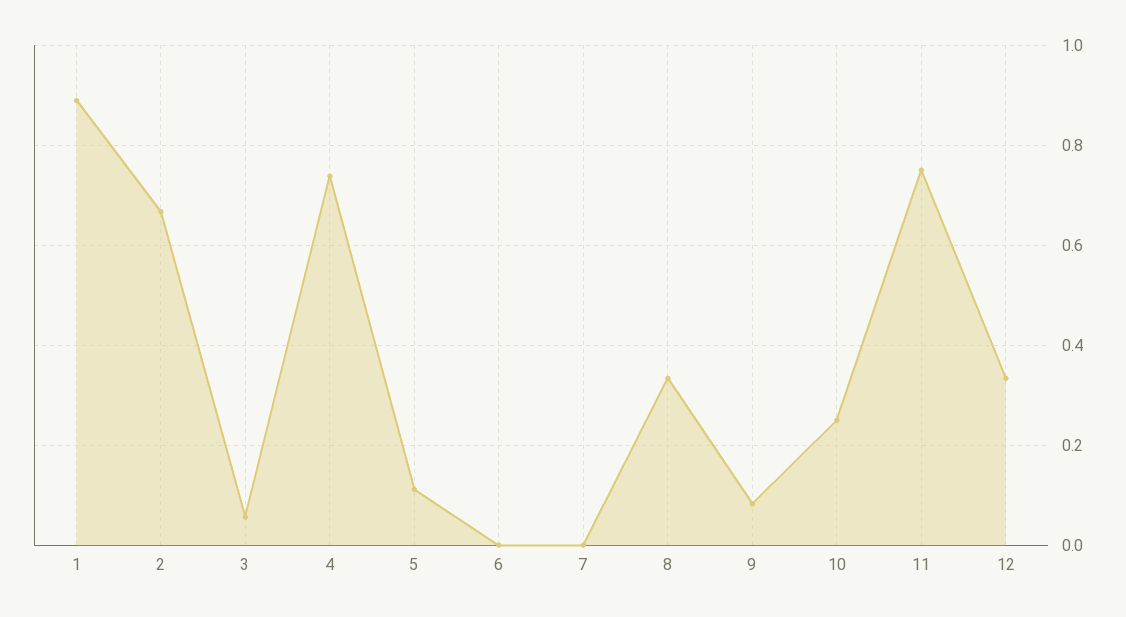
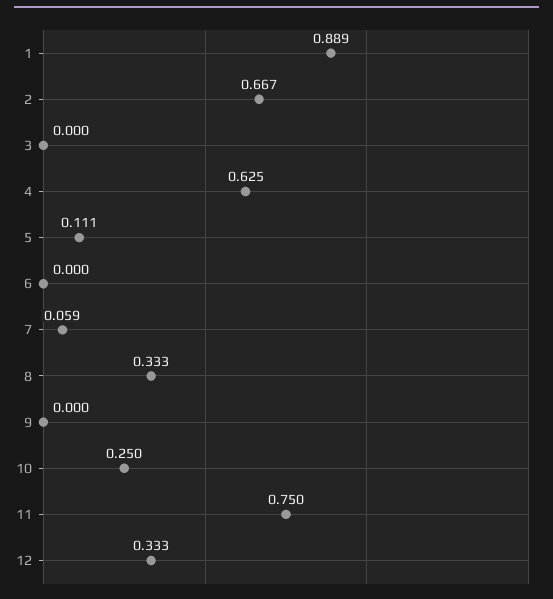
  {
    "1": 0.889,
    "2": 0.667,
-   "3": 0.06,
+   "3": 0,
-   "4": 0.74,
+   "4": 0.625,
    "5": 0.111,
    "6": 0,
-   "7": 0,
+   "7": 0.059,
    "8": 0.333,
-   "9": 0.08,
+   "9": 0,
    "10": 0.25,
    "11": 0.75,
    "12": 0.333
  }

